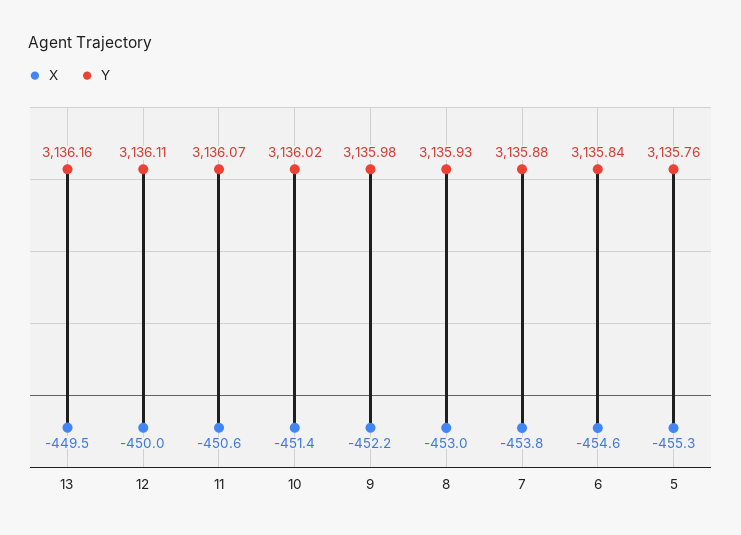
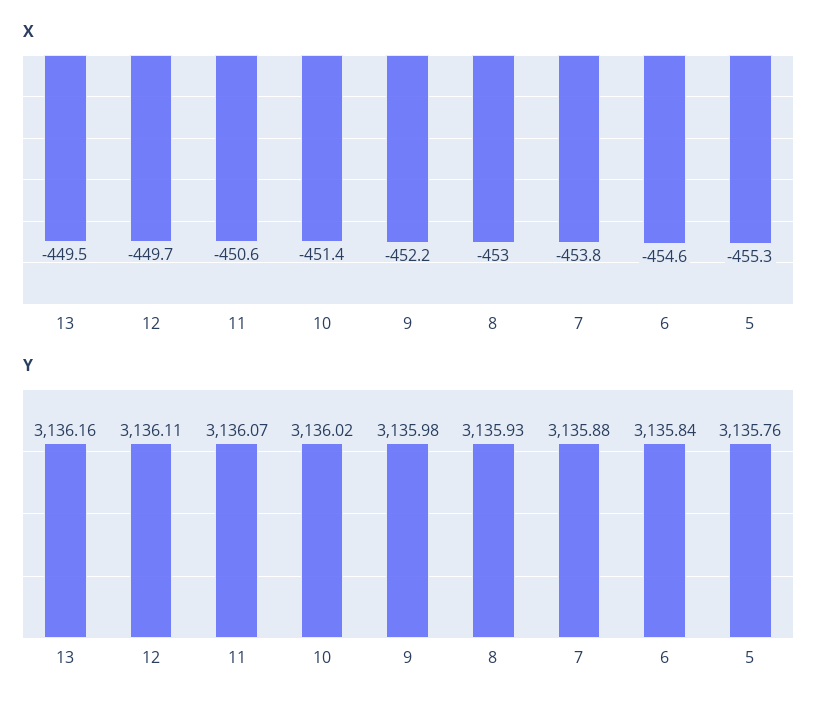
  {
    "X": {
      "13": -449.5,
-     "12": -450,
+     "12": -449.7,
      "11": -450.6,
      "10": -451.4,
      "9": -452.2,
      "8": -453,
      "7": -453.8,
      "6": -454.6,
      "5": -455.3
    },
    "Y": {
      "13": 3136.16,
      "12": 3136.11,
      "11": 3136.07,
      "10": 3136.02,
      "9": 3135.98,
      "8": 3135.93,
      "7": 3135.88,
      "6": 3135.84,
      "5": 3135.76
    }
  }

